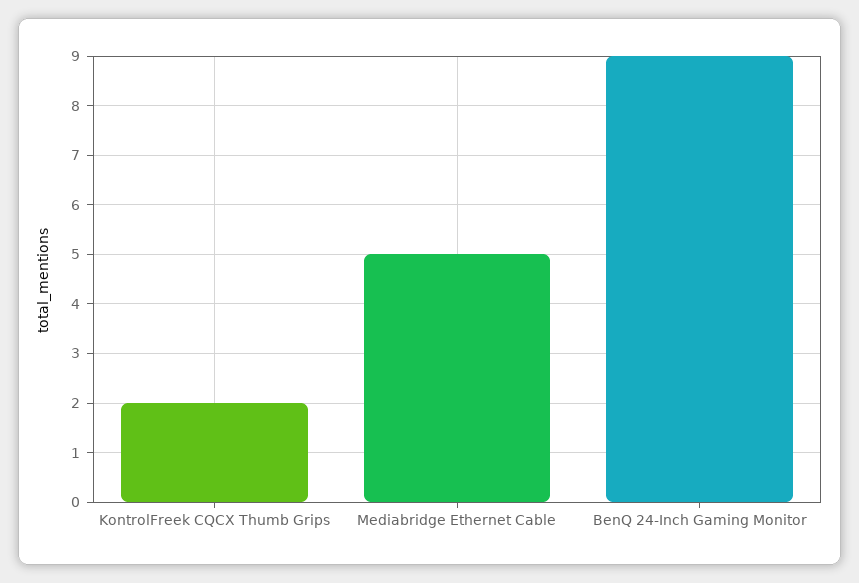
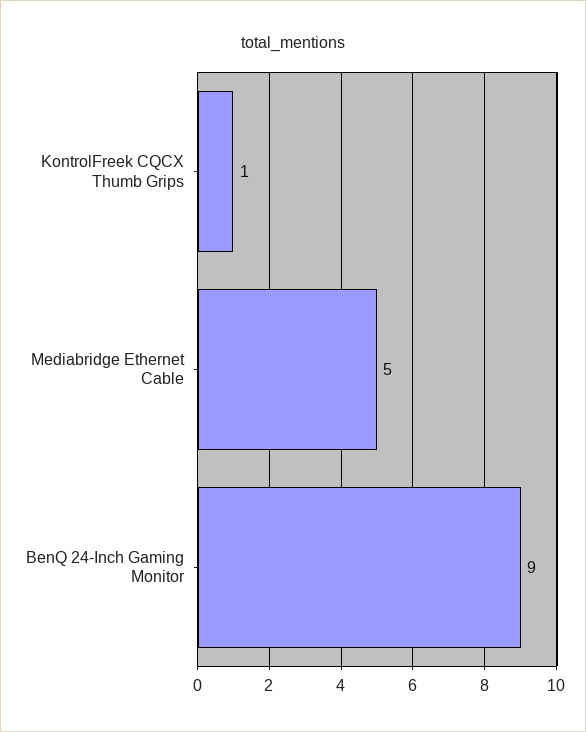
  {
-   "KontrolFreek CQCX Thumb Grips": 2,
+   "KontrolFreek CQCX Thumb Grips": 1,
    "Mediabridge Ethernet Cable": 5,
    "BenQ 24-Inch Gaming Monitor": 9
  }

